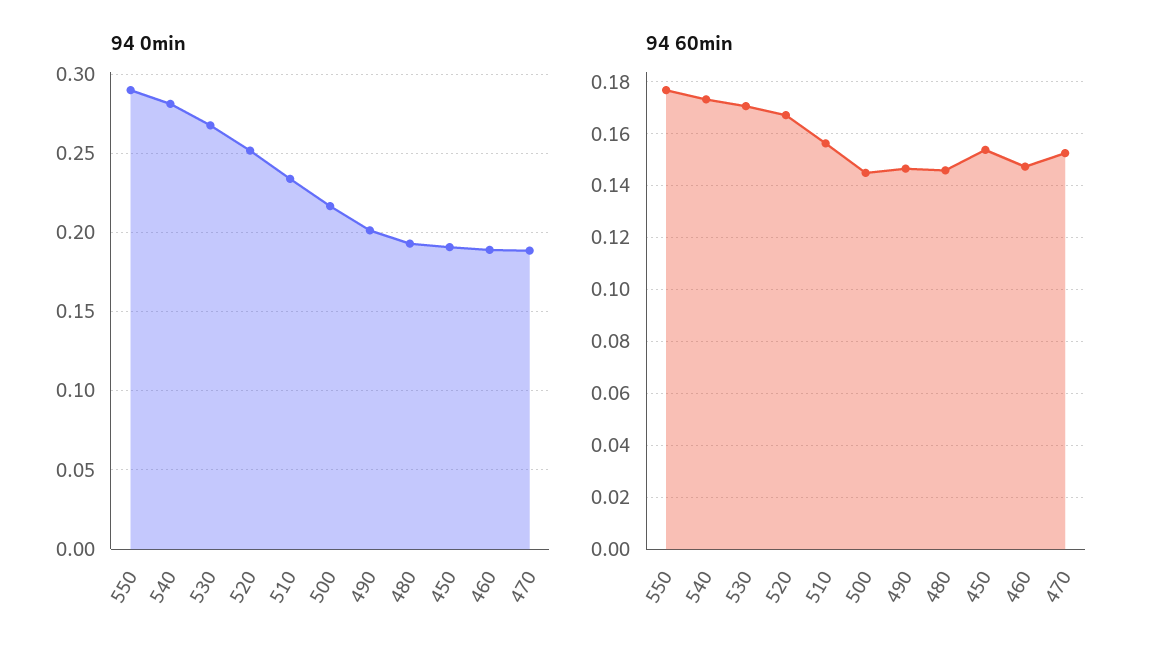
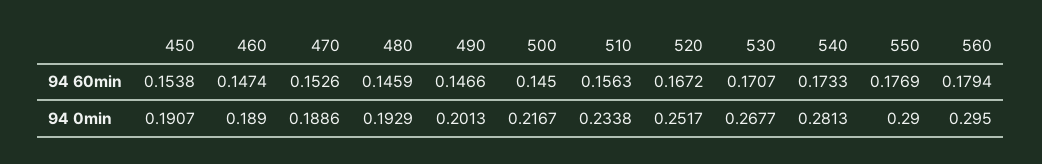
  {
    "94 0min": {
      "550": 0.29,
      "540": 0.2813,
      "530": 0.2677,
      "520": 0.2517,
      "510": 0.2338,
      "500": 0.2167,
      "490": 0.2013,
      "480": 0.1929,
      "450": 0.1907,
      "460": 0.189,
-     "470": 0.1886
+     "470": 0.1886,
+     "560": 0.295
    },
    "94 60min": {
      "550": 0.1769,
      "540": 0.1733,
      "530": 0.1707,
      "520": 0.1672,
      "510": 0.1563,
      "500": 0.145,
      "490": 0.1466,
      "480": 0.1459,
      "450": 0.1538,
      "460": 0.1474,
-     "470": 0.1526
+     "470": 0.1526,
+     "560": 0.1794
    }
  }

